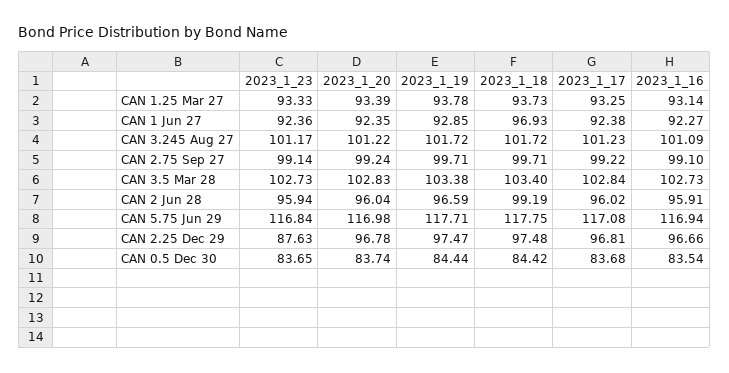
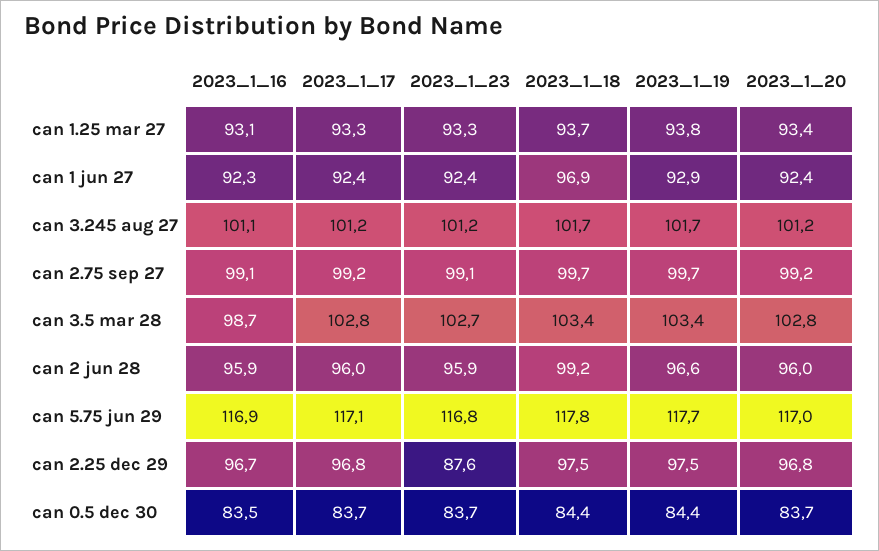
  {
    "2023_1_23": {
      "CAN 1.25 Mar 27": 93.33,
      "CAN 1 Jun 27": 92.36,
      "CAN 3.245 Aug 27": 101.17,
      "CAN 2.75 Sep 27": 99.14,
      "CAN 3.5 Mar 28": 102.73,
      "CAN 2 Jun 28": 95.94,
      "CAN 5.75 Jun 29": 116.84,
      "CAN 2.25 Dec 29": 87.63,
      "CAN 0.5 Dec 30": 83.65
    },
    "2023_1_20": {
      "CAN 1.25 Mar 27": 93.39,
      "CAN 1 Jun 27": 92.35,
      "CAN 3.245 Aug 27": 101.22,
      "CAN 2.75 Sep 27": 99.24,
      "CAN 3.5 Mar 28": 102.83,
      "CAN 2 Jun 28": 96.04,
      "CAN 5.75 Jun 29": 116.98,
      "CAN 2.25 Dec 29": 96.78,
      "CAN 0.5 Dec 30": 83.74
    },
    "2023_1_19": {
      "CAN 1.25 Mar 27": 93.78,
      "CAN 1 Jun 27": 92.85,
      "CAN 3.245 Aug 27": 101.72,
      "CAN 2.75 Sep 27": 99.71,
      "CAN 3.5 Mar 28": 103.38,
      "CAN 2 Jun 28": 96.59,
      "CAN 5.75 Jun 29": 117.71,
      "CAN 2.25 Dec 29": 97.47,
      "CAN 0.5 Dec 30": 84.44
    },
    "2023_1_18": {
      "CAN 1.25 Mar 27": 93.73,
      "CAN 1 Jun 27": 96.93,
      "CAN 3.245 Aug 27": 101.72,
      "CAN 2.75 Sep 27": 99.71,
      "CAN 3.5 Mar 28": 103.4,
      "CAN 2 Jun 28": 99.19,
      "CAN 5.75 Jun 29": 117.75,
      "CAN 2.25 Dec 29": 97.48,
      "CAN 0.5 Dec 30": 84.42
    },
    "2023_1_17": {
      "CAN 1.25 Mar 27": 93.25,
      "CAN 1 Jun 27": 92.38,
      "CAN 3.245 Aug 27": 101.23,
      "CAN 2.75 Sep 27": 99.22,
      "CAN 3.5 Mar 28": 102.84,
      "CAN 2 Jun 28": 96.02,
      "CAN 5.75 Jun 29": 117.08,
      "CAN 2.25 Dec 29": 96.81,
      "CAN 0.5 Dec 30": 83.68
    },
    "2023_1_16": {
      "CAN 1.25 Mar 27": 93.14,
      "CAN 1 Jun 27": 92.27,
      "CAN 3.245 Aug 27": 101.09,
      "CAN 2.75 Sep 27": 99.1,
-     "CAN 3.5 Mar 28": 102.73,
+     "CAN 3.5 Mar 28": 98.7,
      "CAN 2 Jun 28": 95.91,
      "CAN 5.75 Jun 29": 116.94,
      "CAN 2.25 Dec 29": 96.66,
      "CAN 0.5 Dec 30": 83.54
    }
  }

